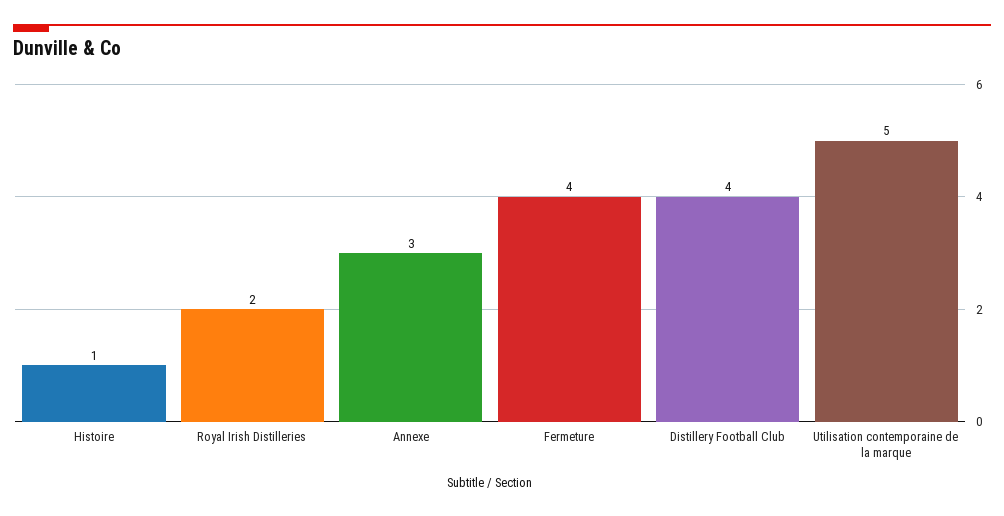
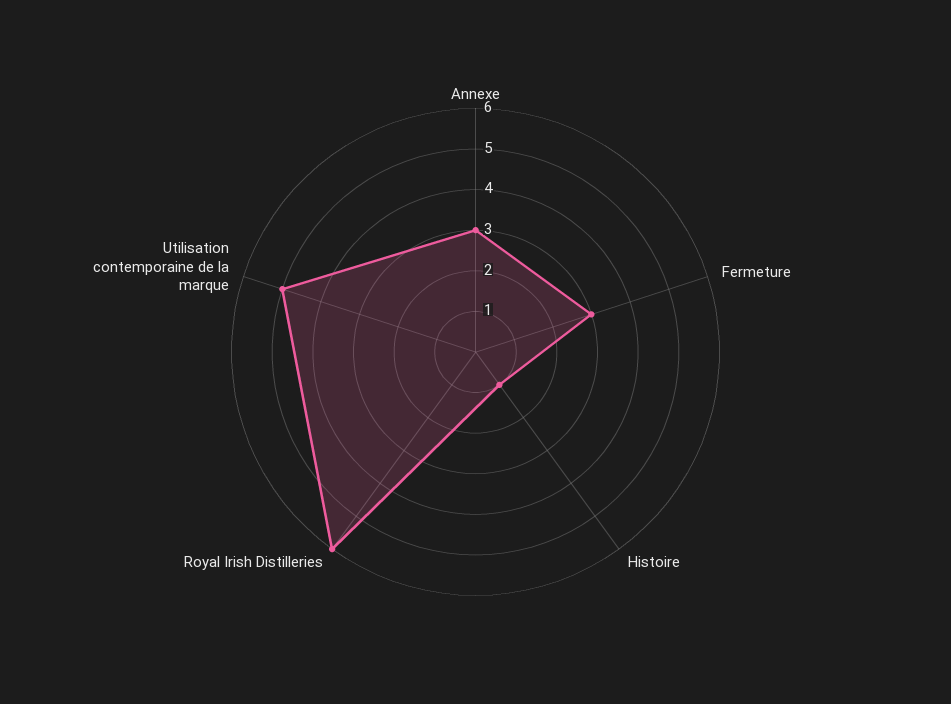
  {
    "Histoire": 1,
-   "Royal Irish Distilleries": 2,
+   "Royal Irish Distilleries": 6,
    "Annexe": 3,
-   "Fermeture": 4,
+   "Fermeture": 3,
-   "Distillery Football Club": 4,
    "Utilisation contemporaine de la marque": 5
  }

